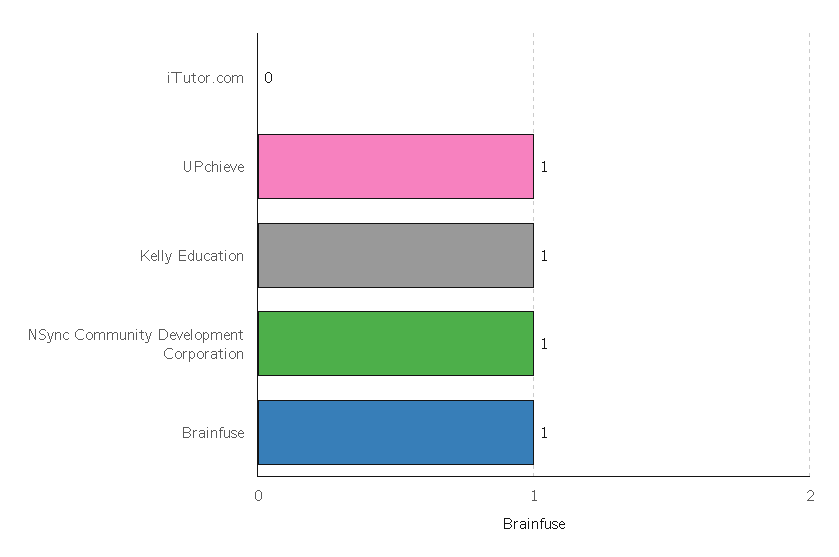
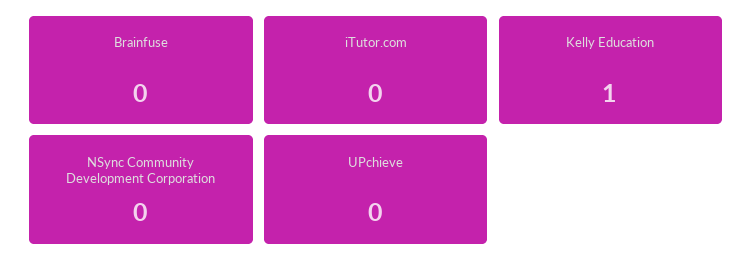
  {
    "iTutor.com": 0,
-   "UPchieve": 1,
+   "UPchieve": 0,
    "Kelly Education": 1,
-   "NSync Community Development Corporation": 1,
+   "NSync Community Development Corporation": 0,
-   "Brainfuse": 1
+   "Brainfuse": 0
  }

